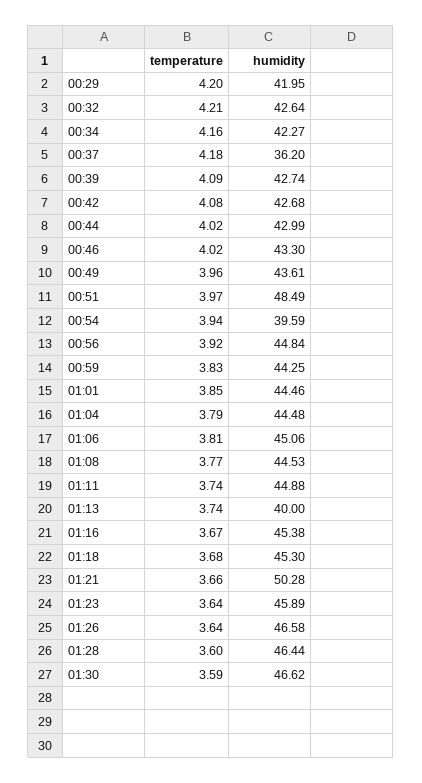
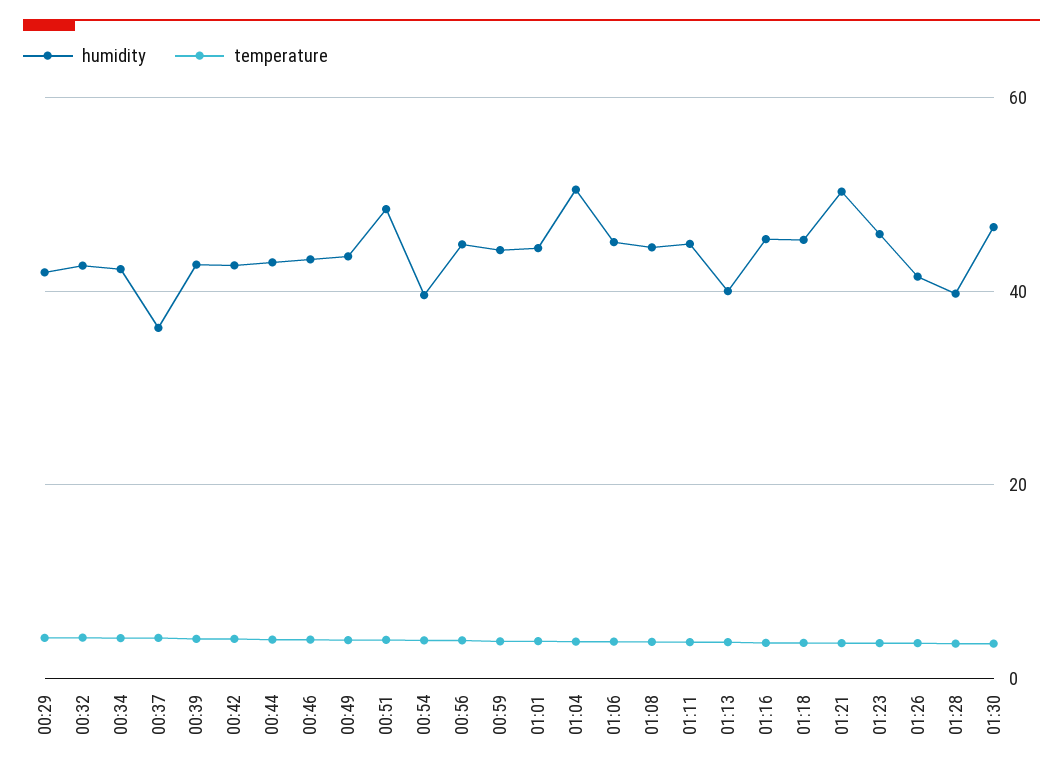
  {
    "temperature": {
      "00:29": 4.2,
      "00:32": 4.21,
      "00:34": 4.16,
      "00:37": 4.18,
      "00:39": 4.09,
      "00:42": 4.08,
      "00:44": 4.02,
      "00:46": 4.02,
      "00:49": 3.96,
      "00:51": 3.97,
      "00:54": 3.94,
      "00:56": 3.92,
      "00:59": 3.83,
      "01:01": 3.85,
      "01:04": 3.79,
      "01:06": 3.81,
      "01:08": 3.77,
      "01:11": 3.74,
      "01:13": 3.74,
      "01:16": 3.67,
      "01:18": 3.68,
      "01:21": 3.66,
      "01:23": 3.64,
      "01:26": 3.64,
      "01:28": 3.6,
      "01:30": 3.59
    },
    "humidity": {
      "00:29": 41.95,
      "00:32": 42.64,
      "00:34": 42.27,
      "00:37": 36.2,
      "00:39": 42.74,
      "00:42": 42.68,
      "00:44": 42.99,
      "00:46": 43.3,
      "00:49": 43.61,
      "00:51": 48.49,
      "00:54": 39.59,
      "00:56": 44.84,
      "00:59": 44.25,
      "01:01": 44.46,
-     "01:04": 44.48,
+     "01:04": 50,
      "01:06": 45.06,
      "01:08": 44.53,
      "01:11": 44.88,
      "01:13": 40,
      "01:16": 45.38,
      "01:18": 45.3,
      "01:21": 50.28,
      "01:23": 45.89,
-     "01:26": 46.58,
+     "01:26": 42,
-     "01:28": 46.44,
+     "01:28": 40,
      "01:30": 46.62
    }
  }

